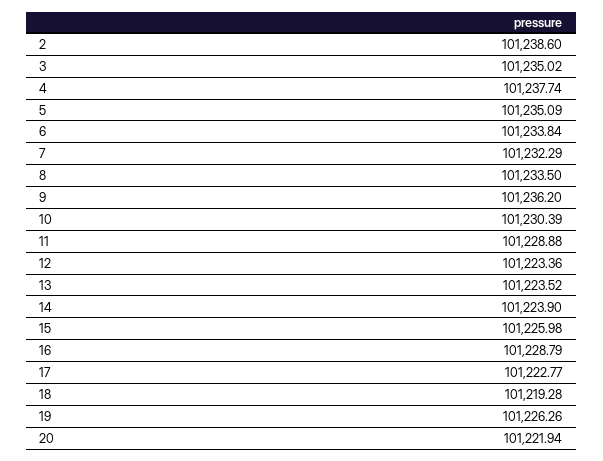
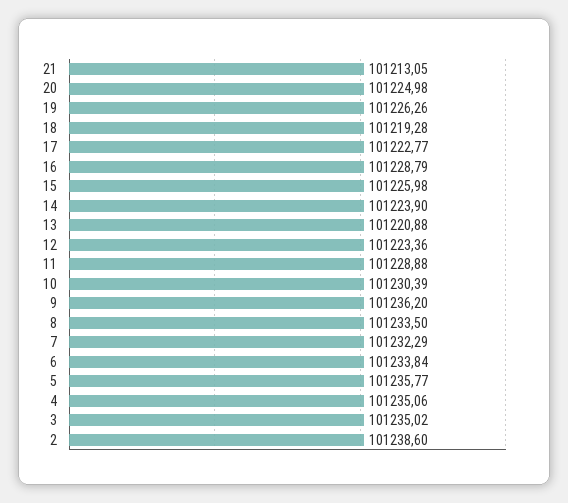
  {
    "2": 101238.6,
    "3": 101235.02,
-   "4": 101237.74,
+   "4": 101235.06,
-   "5": 101235.09,
+   "5": 101235.77,
    "6": 101233.84,
    "7": 101232.29,
    "8": 101233.5,
    "9": 101236.2,
    "10": 101230.39,
    "11": 101228.88,
    "12": 101223.36,
-   "13": 101223.52,
+   "13": 101220.88,
    "14": 101223.9,
    "15": 101225.98,
    "16": 101228.79,
    "17": 101222.77,
    "18": 101219.28,
    "19": 101226.26,
-   "20": 101221.94
+   "20": 101224.98,
+   "21": 101213.05
  }

